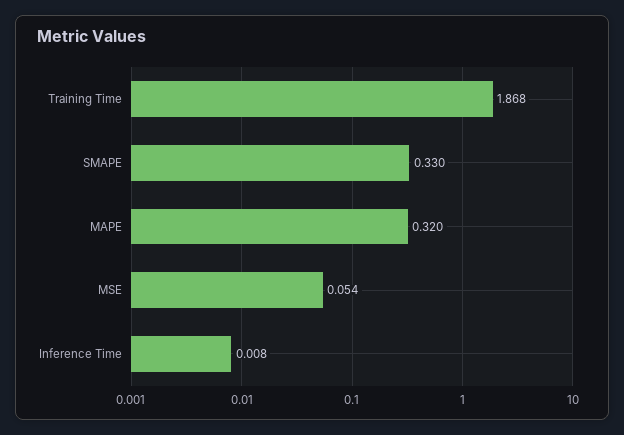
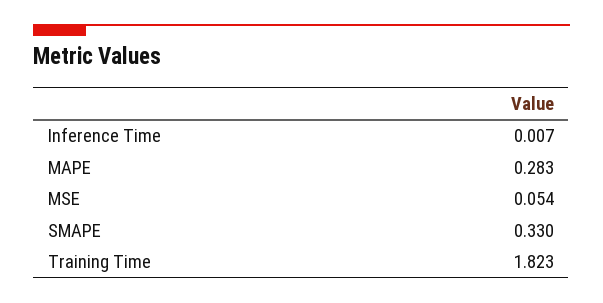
  {
-   "Training Time": 1.868,
+   "Training Time": 1.823,
    "SMAPE": 0.33,
-   "MAPE": 0.32,
+   "MAPE": 0.283,
    "MSE": 0.054,
-   "Inference Time": 0.008
+   "Inference Time": 0.007
  }

